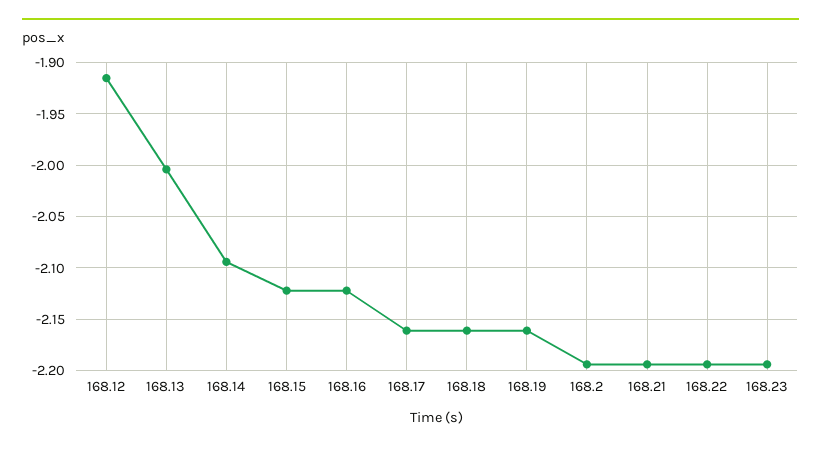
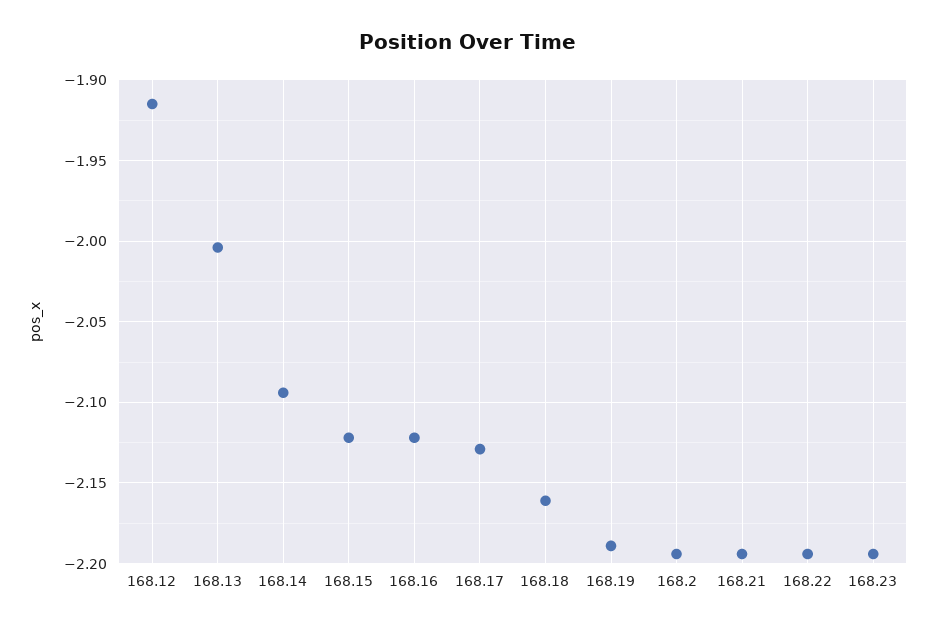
  {
    "168.12": -1.915,
    "168.13": -2.005,
    "168.14": -2.095,
    "168.15": -2.12,
    "168.16": -2.12,
-   "168.17": -2.16,
+   "168.17": -2.13,
    "168.18": -2.16,
-   "168.19": -2.16,
+   "168.19": -2.19,
    "168.2": -2.195,
    "168.21": -2.195,
    "168.22": -2.195,
    "168.23": -2.195
  }

